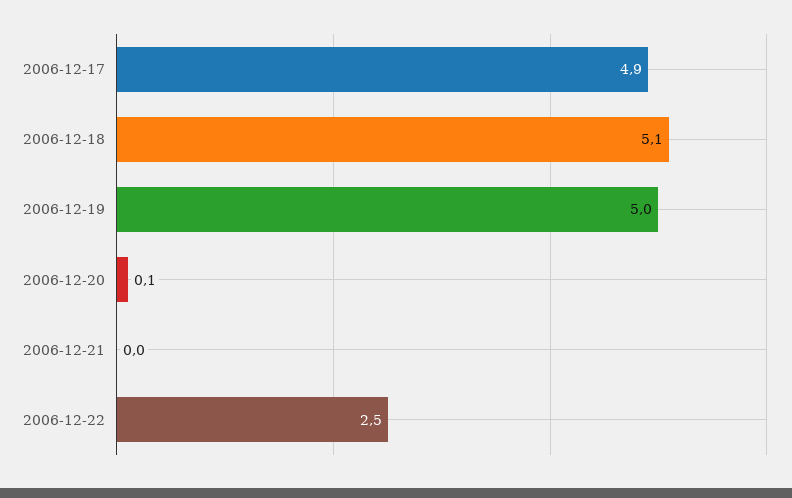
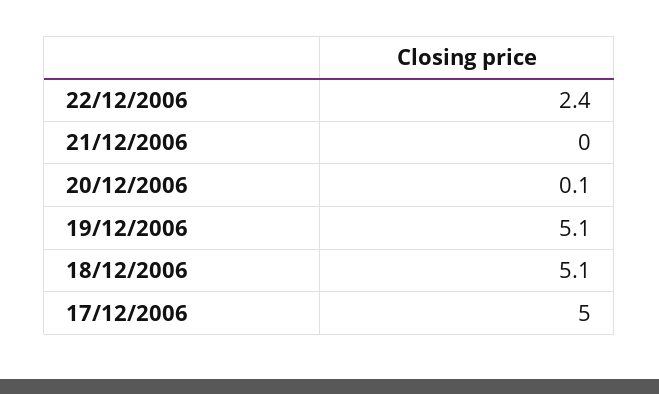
  {
-   "2006-12-17": 4.9,
+   "2006-12-17": 5,
    "2006-12-18": 5.1,
-   "2006-12-19": 5,
+   "2006-12-19": 5.1,
    "2006-12-20": 0.1,
    "2006-12-21": 0,
-   "2006-12-22": 2.5
+   "2006-12-22": 2.4
  }

